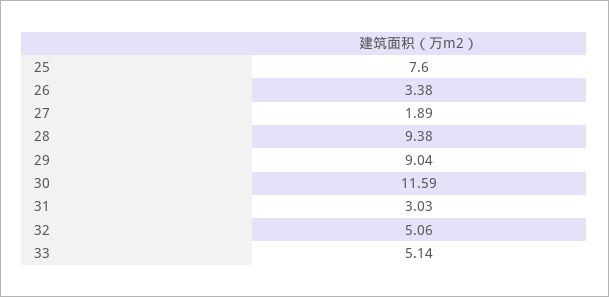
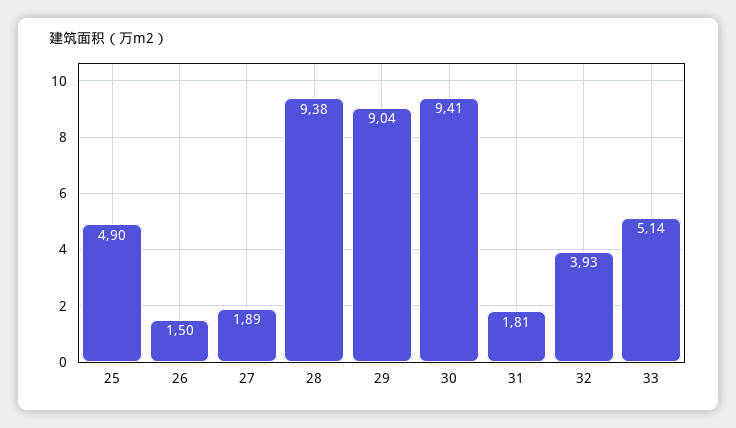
  {
-   "25": 7.6,
+   "25": 4.9,
-   "26": 3.38,
+   "26": 1.5,
    "27": 1.89,
    "28": 9.38,
    "29": 9.04,
-   "30": 11.59,
+   "30": 9.41,
-   "31": 3.03,
+   "31": 1.81,
-   "32": 5.06,
+   "32": 3.93,
    "33": 5.14
  }

